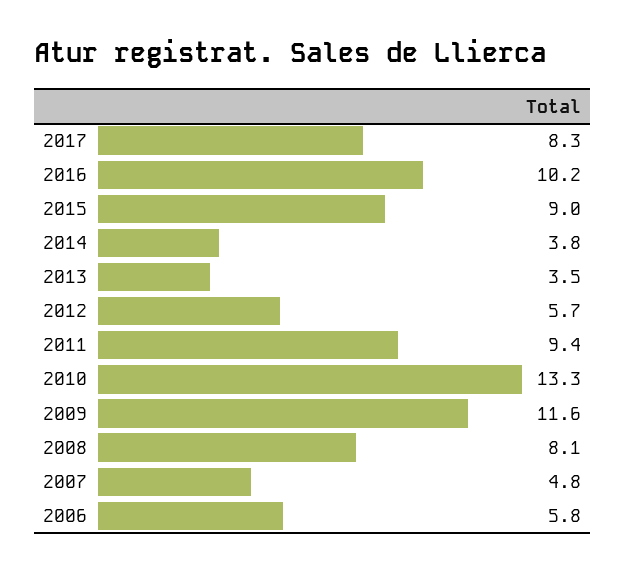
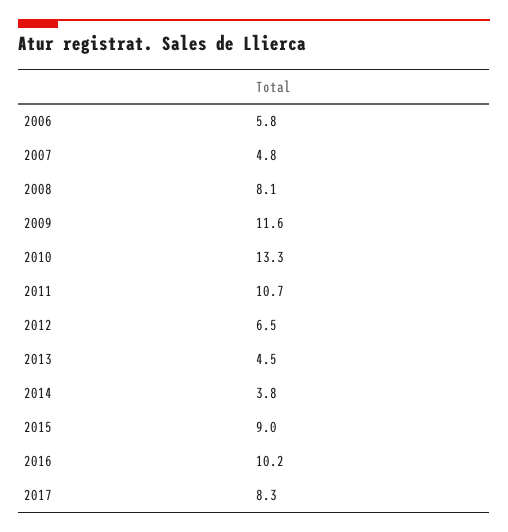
  {
    "2017": 8.3,
    "2016": 10.2,
    "2015": 9,
    "2014": 3.8,
-   "2013": 3.5,
+   "2013": 4.5,
-   "2012": 5.7,
+   "2012": 6.5,
-   "2011": 9.4,
+   "2011": 10.7,
    "2010": 13.3,
    "2009": 11.6,
    "2008": 8.1,
    "2007": 4.8,
    "2006": 5.8
  }

